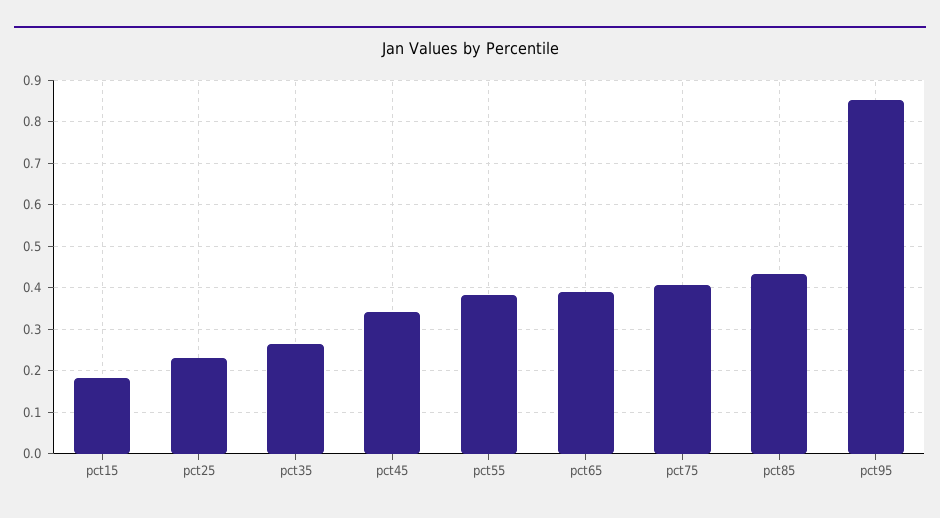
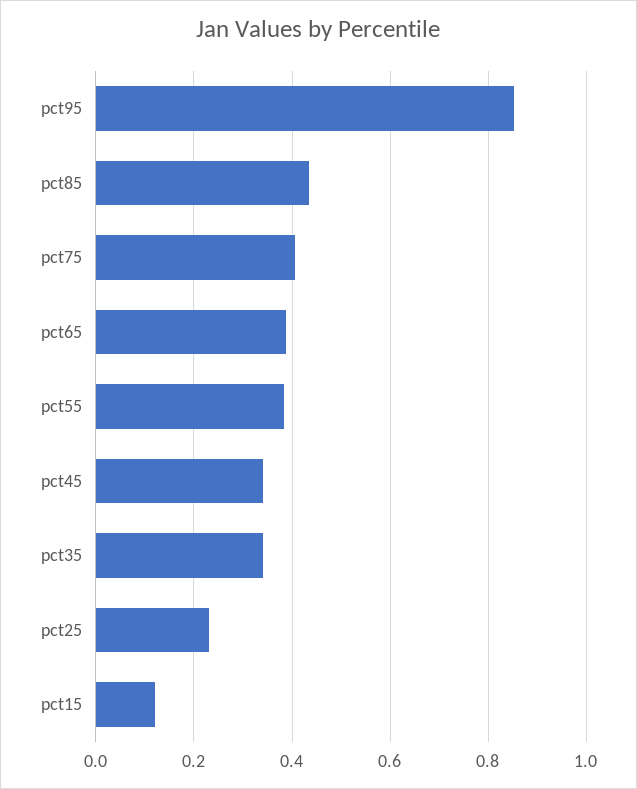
  {
-   "pct15": 0.18,
+   "pct15": 0.12,
    "pct25": 0.24,
-   "pct35": 0.26,
+   "pct35": 0.34,
    "pct45": 0.34,
    "pct55": 0.38,
    "pct65": 0.38,
    "pct75": 0.4,
    "pct85": 0.44,
    "pct95": 0.86
  }

